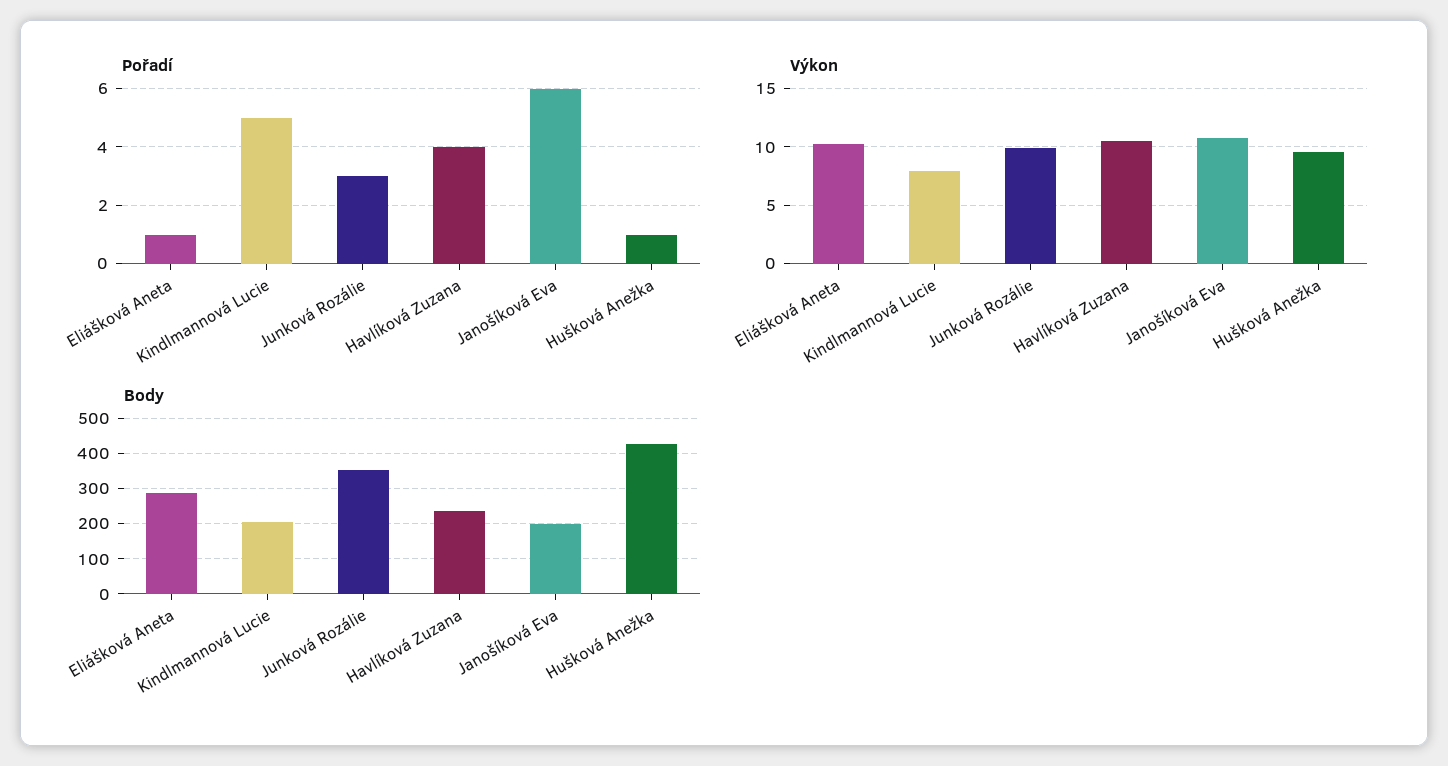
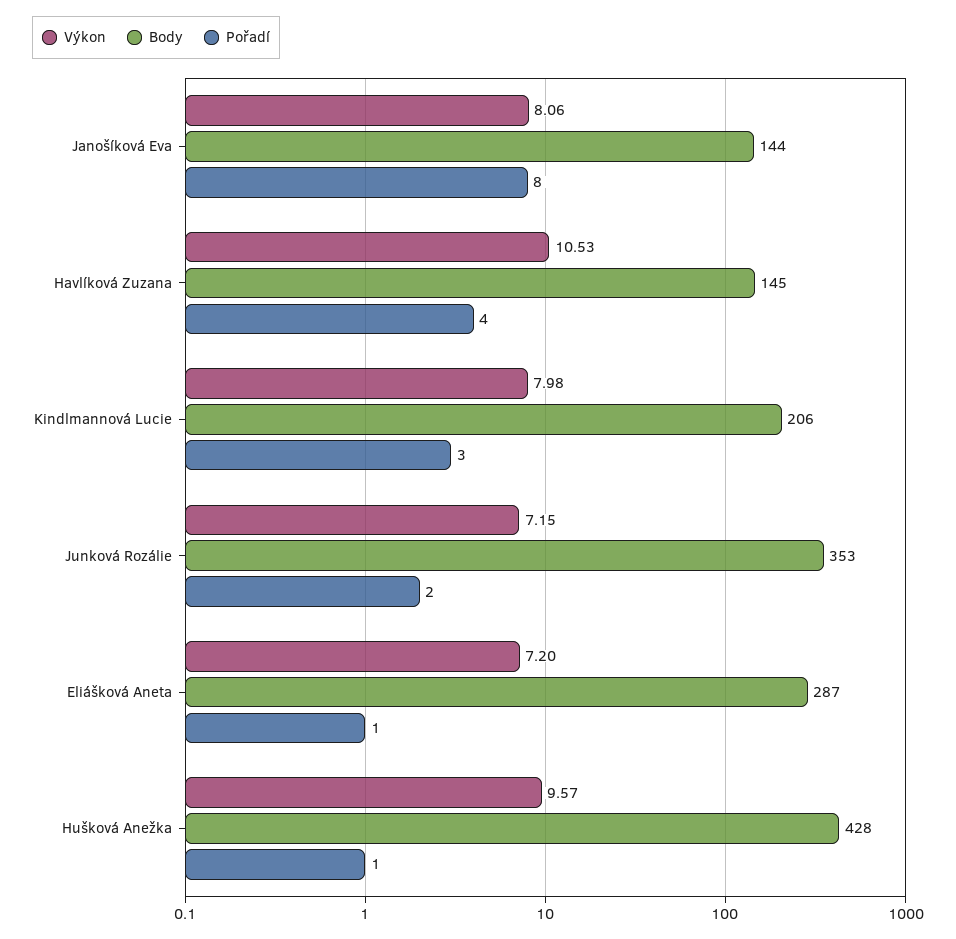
  {
    "Pořadí": {
      "Eliášková Aneta": 1,
-     "Kindlmannová Lucie": 5,
+     "Kindlmannová Lucie": 3,
-     "Junková Rozálie": 3,
+     "Junková Rozálie": 2,
      "Havlíková Zuzana": 4,
-     "Janošíková Eva": 6,
+     "Janošíková Eva": 8,
      "Hušková Anežka": 1
    },
    "Výkon": {
-     "Eliášková Aneta": 10,
+     "Eliášková Aneta": 7.2,
      "Kindlmannová Lucie": 7.98,
-     "Junková Rozálie": 10,
+     "Junková Rozálie": 7.15,
      "Havlíková Zuzana": 10.53,
-     "Janošíková Eva": 11,
+     "Janošíková Eva": 8.06,
      "Hušková Anežka": 9.57
    },
    "Body": {
      "Eliášková Aneta": 287,
      "Kindlmannová Lucie": 206,
      "Junková Rozálie": 353,
-     "Havlíková Zuzana": 240,
+     "Havlíková Zuzana": 145,
-     "Janošíková Eva": 200,
+     "Janošíková Eva": 144,
      "Hušková Anežka": 428
    }
  }

